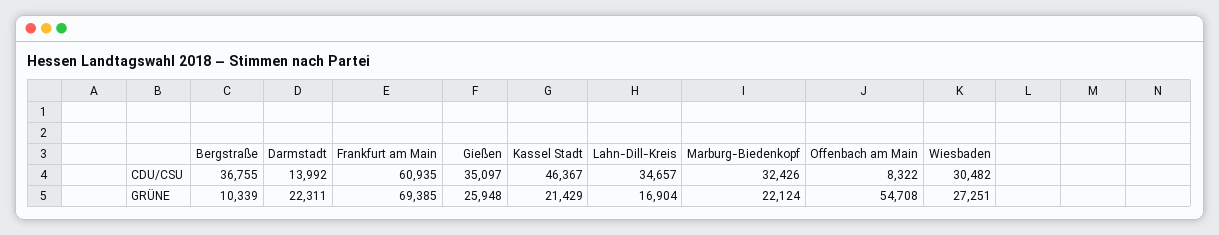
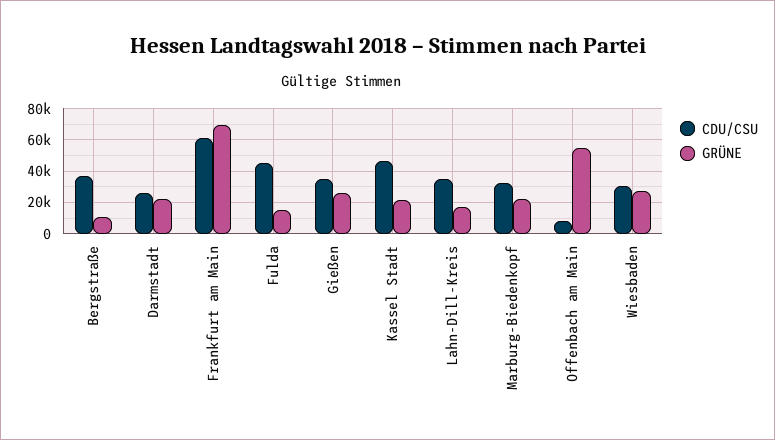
  {
    "CDU/CSU": {
      "Bergstraße": 36755,
-     "Darmstadt": 13992,
+     "Darmstadt": 25000,
      "Frankfurt am Main": 60935,
      "Gießen": 35097,
      "Kassel Stadt": 46367,
      "Lahn-Dill-Kreis": 34657,
      "Marburg-Biedenkopf": 32426,
      "Offenbach am Main": 8322,
-     "Wiesbaden": 30482
+     "Wiesbaden": 30482,
+     "Fulda": 45000
    },
    "GRÜNE": {
      "Bergstraße": 10339,
      "Darmstadt": 22311,
      "Frankfurt am Main": 69385,
      "Gießen": 25948,
      "Kassel Stadt": 21429,
      "Lahn-Dill-Kreis": 16904,
      "Marburg-Biedenkopf": 22124,
      "Offenbach am Main": 54708,
-     "Wiesbaden": 27251
+     "Wiesbaden": 27251,
+     "Fulda": 15000
    }
  }

